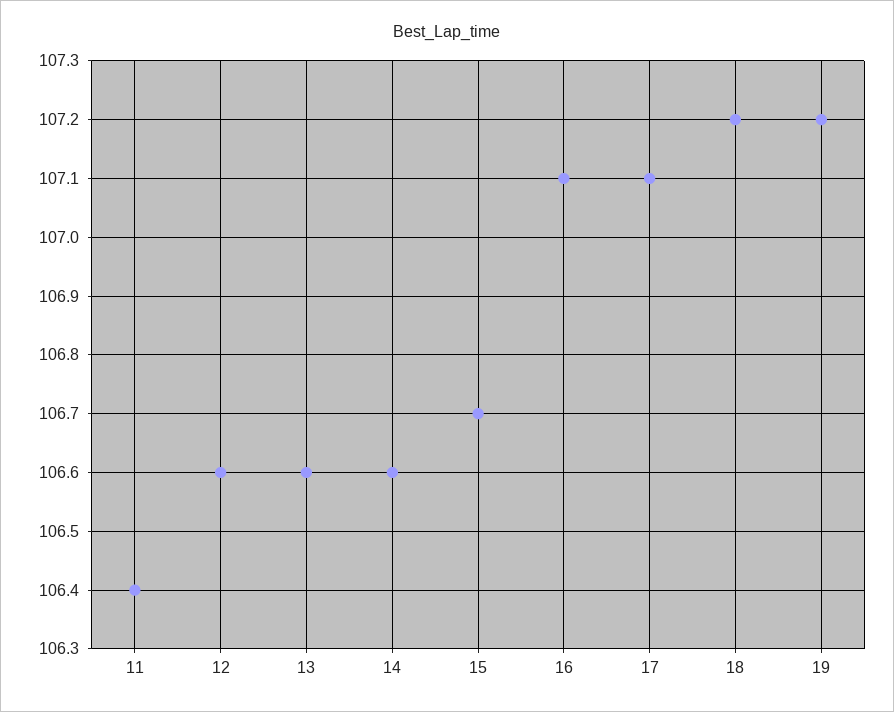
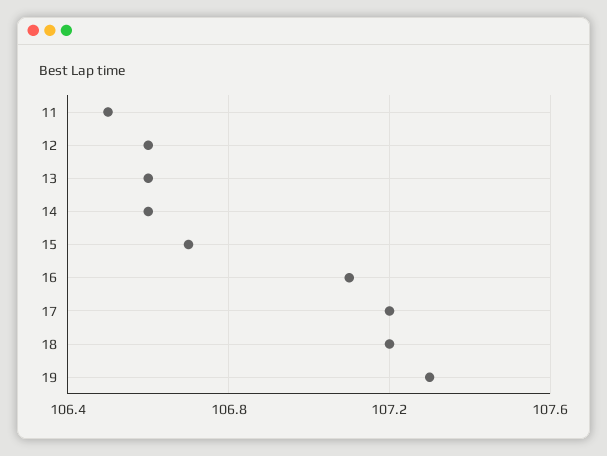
  {
-   "11": 106.4,
+   "11": 106.5,
    "12": 106.6,
    "13": 106.6,
    "14": 106.6,
    "15": 106.7,
    "16": 107.1,
-   "17": 107.1,
+   "17": 107.2,
    "18": 107.2,
-   "19": 107.2
+   "19": 107.3
  }

